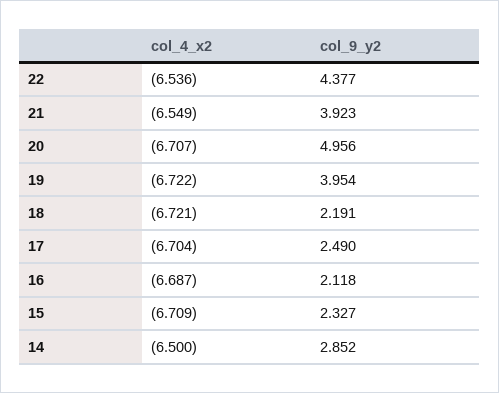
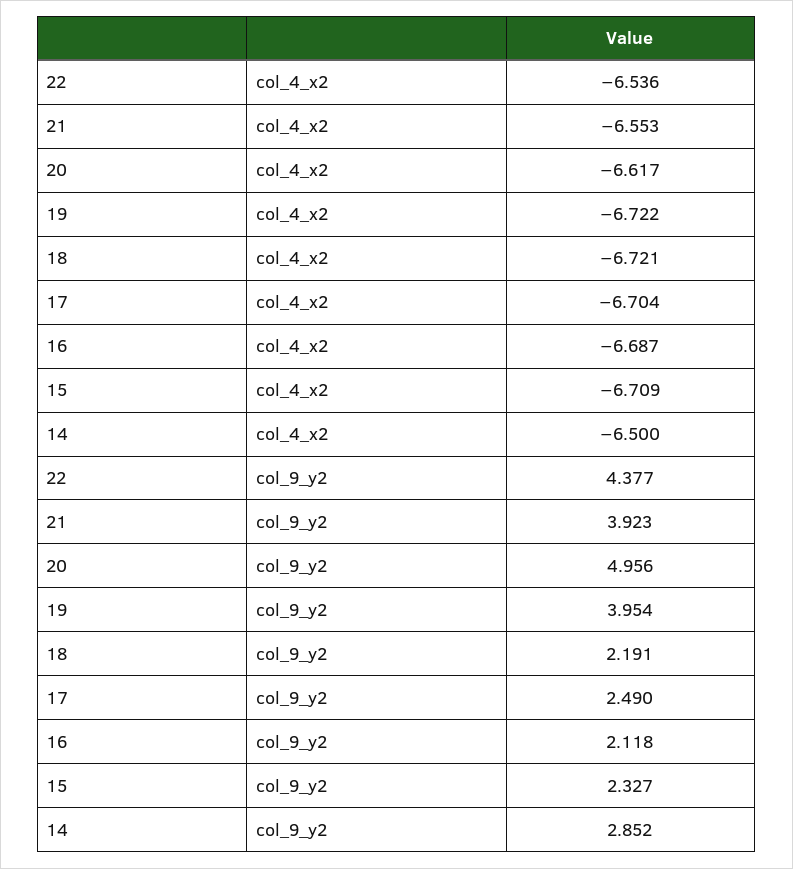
  {
    "col_4_x2": {
      "22": -6.536,
-     "21": -6.549,
+     "21": -6.553,
-     "20": -6.707,
+     "20": -6.617,
      "19": -6.722,
      "18": -6.721,
      "17": -6.704,
      "16": -6.687,
      "15": -6.709,
      "14": -6.5
    },
    "col_9_y2": {
      "22": 4.377,
      "21": 3.923,
      "20": 4.956,
      "19": 3.954,
      "18": 2.191,
      "17": 2.49,
      "16": 2.118,
      "15": 2.327,
      "14": 2.852
    }
  }

